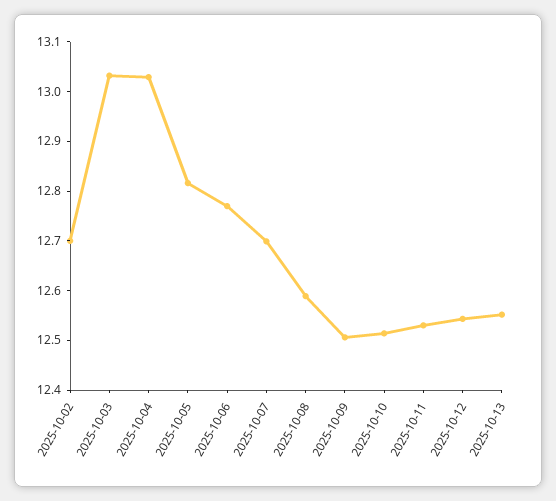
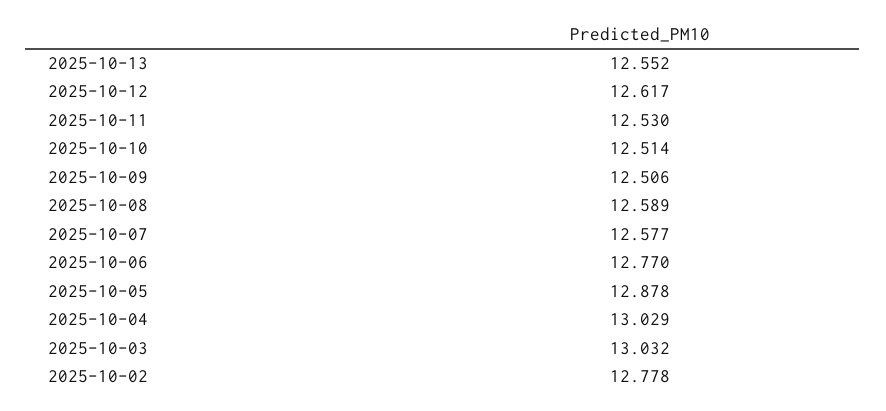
  {
-   "2025-10-02": 12.7,
+   "2025-10-02": 12.778,
    "2025-10-03": 13.032,
    "2025-10-04": 13.029,
-   "2025-10-05": 12.82,
+   "2025-10-05": 12.878,
    "2025-10-06": 12.77,
-   "2025-10-07": 12.7,
+   "2025-10-07": 12.577,
    "2025-10-08": 12.589,
    "2025-10-09": 12.506,
    "2025-10-10": 12.514,
    "2025-10-11": 12.53,
-   "2025-10-12": 12.54,
+   "2025-10-12": 12.617,
    "2025-10-13": 12.552
  }

